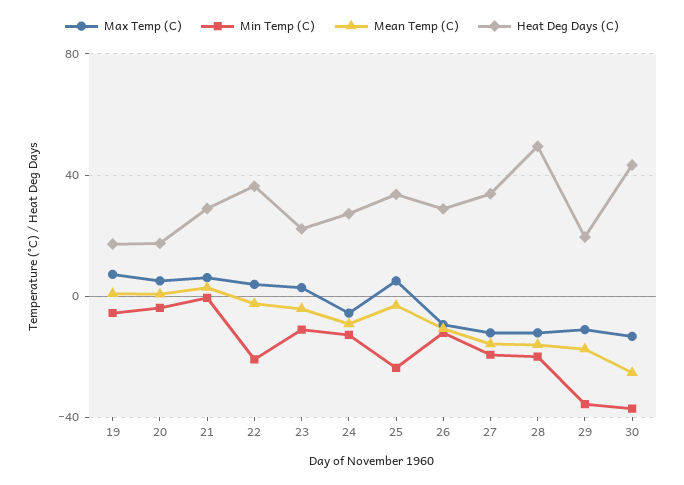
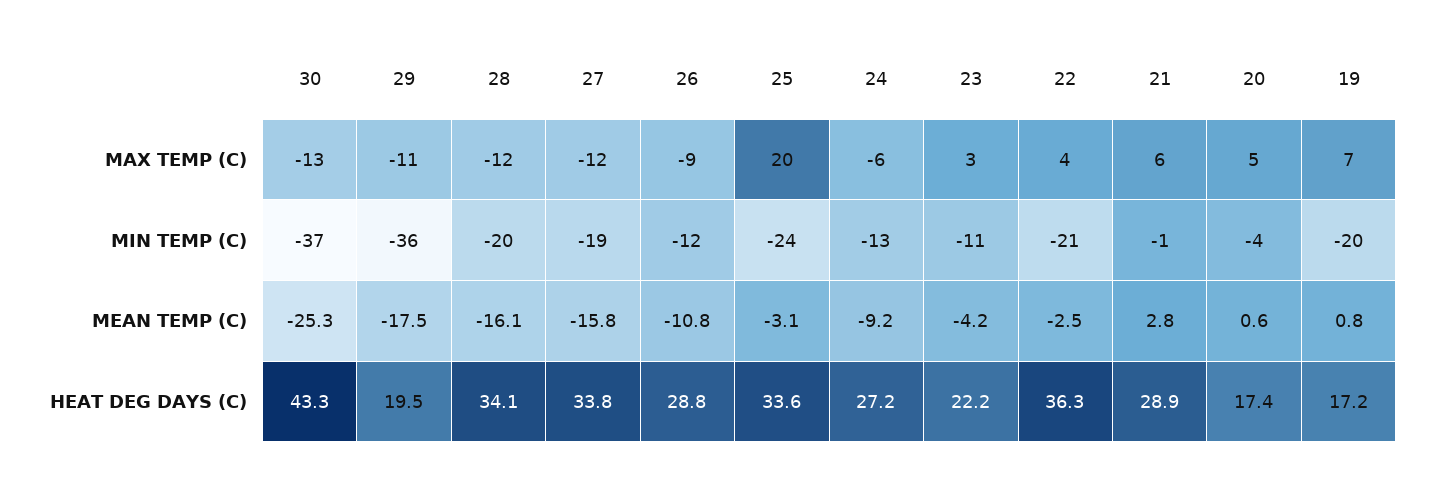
  {
    "Max Temp (C)": {
      "19": 7,
      "20": 5,
      "21": 6,
      "22": 4,
      "23": 3,
      "24": -6,
-     "25": 5,
+     "25": 20,
      "26": -9,
      "27": -12,
      "28": -12,
      "29": -11,
      "30": -13
    },
    "Min Temp (C)": {
-     "19": -5,
+     "19": -20,
      "20": -4,
      "21": -1,
      "22": -21,
      "23": -11,
      "24": -13,
      "25": -24,
      "26": -12,
      "27": -19,
      "28": -20,
      "29": -36,
      "30": -37
    },
    "Mean Temp (C)": {
      "19": 0.8,
      "20": 0.6,
      "21": 2.8,
      "22": -2.5,
      "23": -4.2,
      "24": -9.2,
      "25": -3.1,
      "26": -10.8,
      "27": -15.8,
      "28": -16.1,
      "29": -17.5,
      "30": -25.3
    },
    "Heat Deg Days (C)": {
      "19": 17.2,
      "20": 17.4,
      "21": 28.9,
      "22": 36.3,
      "23": 22.2,
      "24": 27.2,
      "25": 33.6,
      "26": 28.8,
      "27": 33.8,
-     "28": 50,
+     "28": 34.1,
      "29": 19.5,
      "30": 43.3
    }
  }

